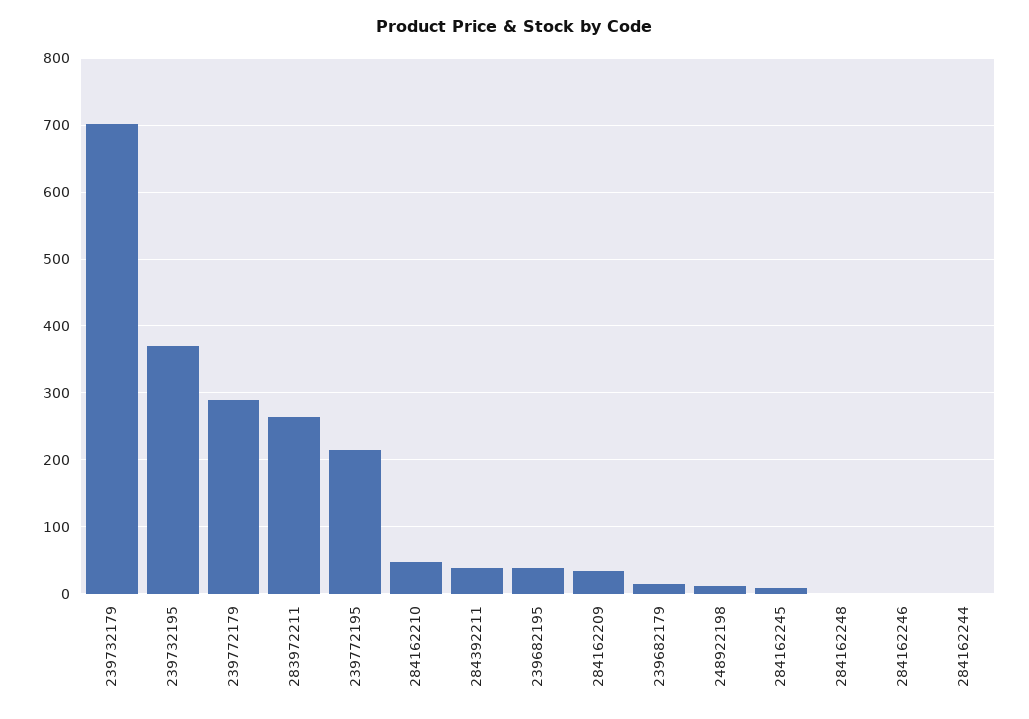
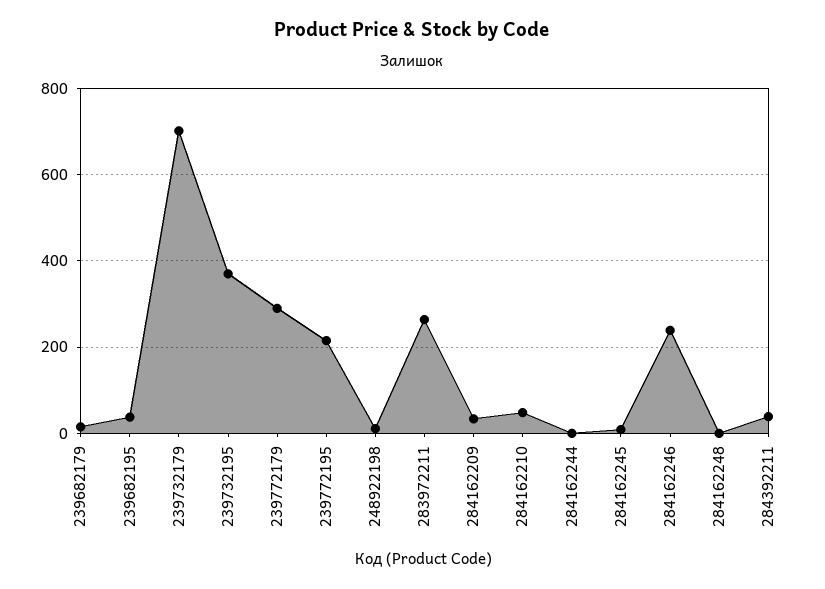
  {
    "239732179": 700,
    "239732195": 370,
    "239772179": 290,
    "283972211": 260,
    "239772195": 220,
    "284162210": 50,
    "284392211": 40,
    "239682195": 40,
    "284162209": 30,
    "239682179": 20,
    "248922198": 10,
    "284162245": 10,
    "284162248": 0,
-   "284162246": 0,
+   "284162246": 240,
    "284162244": 0
  }

